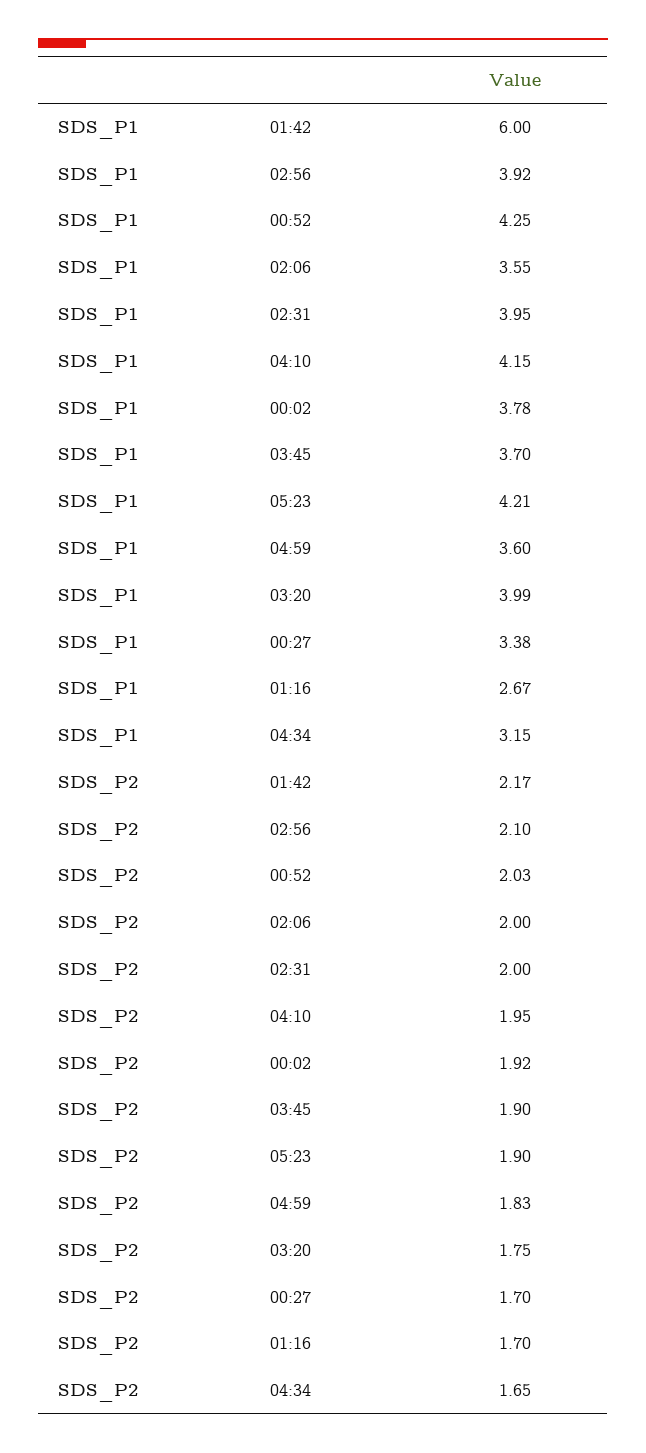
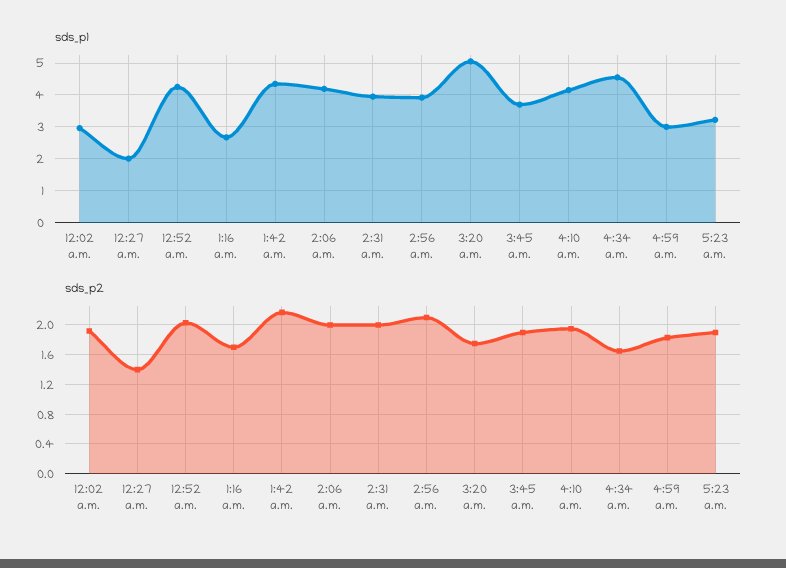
  {
    "SDS_P1": {
-     "01:42": 6,
+     "01:42": 4.4,
      "02:56": 3.92,
      "00:52": 4.25,
-     "02:06": 3.55,
+     "02:06": 4.2,
      "02:31": 3.95,
      "04:10": 4.15,
-     "00:02": 3.78,
+     "00:02": 3,
      "03:45": 3.7,
-     "05:23": 4.21,
+     "05:23": 3.2,
-     "04:59": 3.6,
+     "04:59": 3,
-     "03:20": 3.99,
+     "03:20": 5,
-     "00:27": 3.38,
+     "00:27": 2,
      "01:16": 2.67,
-     "04:34": 3.15
+     "04:34": 4.6
    },
    "SDS_P2": {
      "01:42": 2.17,
      "02:56": 2.1,
      "00:52": 2.03,
      "02:06": 2,
      "02:31": 2,
      "04:10": 1.95,
      "00:02": 1.92,
      "03:45": 1.9,
      "05:23": 1.9,
      "04:59": 1.83,
      "03:20": 1.75,
-     "00:27": 1.7,
+     "00:27": 1.4,
      "01:16": 1.7,
      "04:34": 1.65
    }
  }

